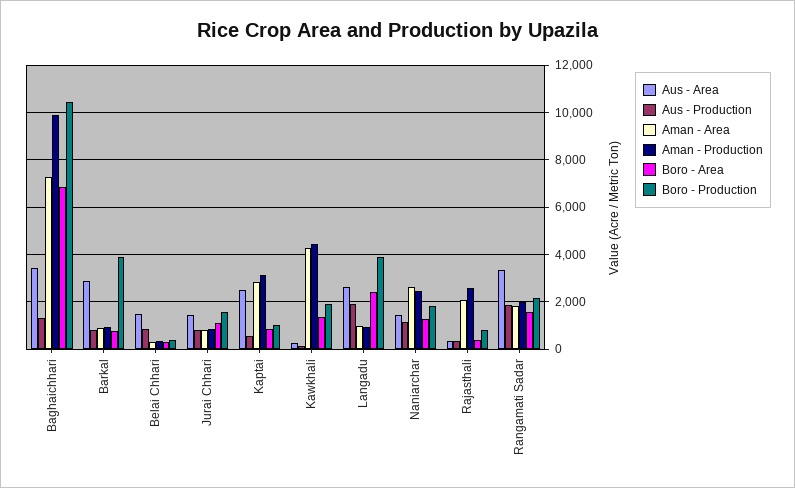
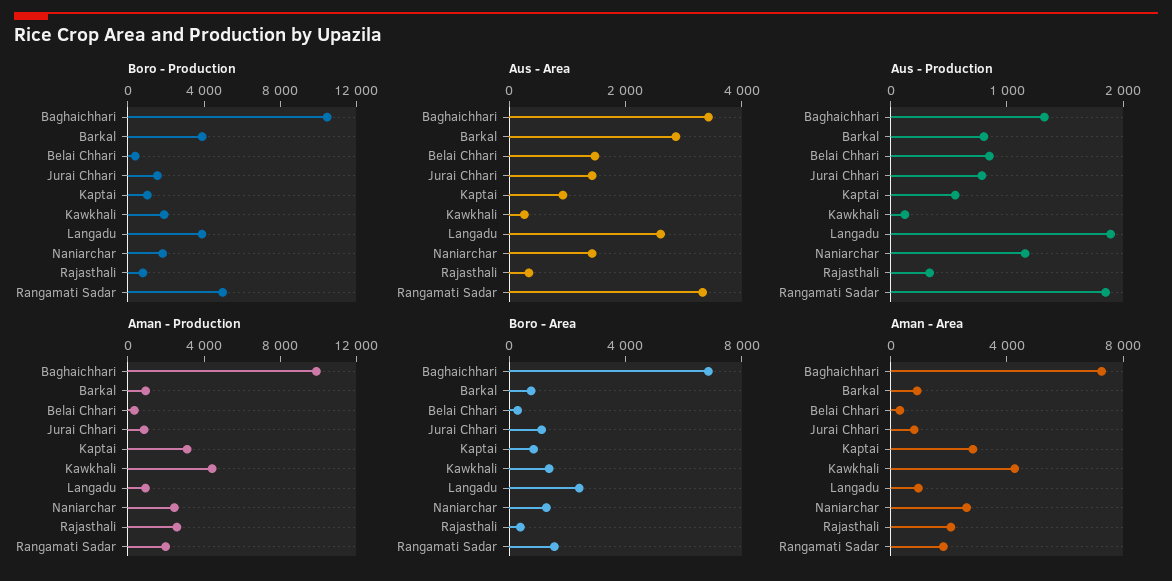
  {
    "Aus - Area": {
      "Baghaichhari": 3500,
      "Barkal": 3000,
      "Belai Chhari": 1500,
      "Jurai Chhari": 1500,
-     "Kaptai": 2500,
+     "Kaptai": 1000,
      "Kawkhali": 500,
      "Langadu": 2500,
      "Naniarchar": 1500,
      "Rajasthali": 500,
      "Rangamati Sadar": 3500
    },
    "Aus - Production": {
      "Baghaichhari": 1400,
      "Barkal": 800,
      "Belai Chhari": 800,
      "Jurai Chhari": 800,
      "Kaptai": 600,
      "Kawkhali": 200,
      "Langadu": 1800,
      "Naniarchar": 1200,
      "Rajasthali": 400,
      "Rangamati Sadar": 1800
    },
    "Aman - Area": {
      "Baghaichhari": 7500,
      "Barkal": 1000,
      "Belai Chhari": 500,
      "Jurai Chhari": 1000,
      "Kaptai": 3000,
      "Kawkhali": 4500,
      "Langadu": 1000,
      "Naniarchar": 2500,
      "Rajasthali": 2000,
      "Rangamati Sadar": 2000
    },
    "Aman - Production": {
      "Baghaichhari": 10000,
      "Barkal": 1000,
      "Belai Chhari": 500,
      "Jurai Chhari": 1000,
      "Kaptai": 3000,
      "Kawkhali": 4500,
      "Langadu": 1000,
      "Naniarchar": 2500,
      "Rajasthali": 2500,
      "Rangamati Sadar": 2000
    },
    "Boro - Area": {
      "Baghaichhari": 7000,
      "Barkal": 1000,
      "Belai Chhari": 500,
      "Jurai Chhari": 1000,
      "Kaptai": 1000,
      "Kawkhali": 1500,
      "Langadu": 2500,
      "Naniarchar": 1500,
      "Rajasthali": 500,
      "Rangamati Sadar": 1500
    },
    "Boro - Production": {
      "Baghaichhari": 10500,
      "Barkal": 4000,
      "Belai Chhari": 500,
      "Jurai Chhari": 1500,
      "Kaptai": 1000,
      "Kawkhali": 2000,
      "Langadu": 4000,
      "Naniarchar": 2000,
      "Rajasthali": 1000,
-     "Rangamati Sadar": 2000
+     "Rangamati Sadar": 5000
    }
  }

